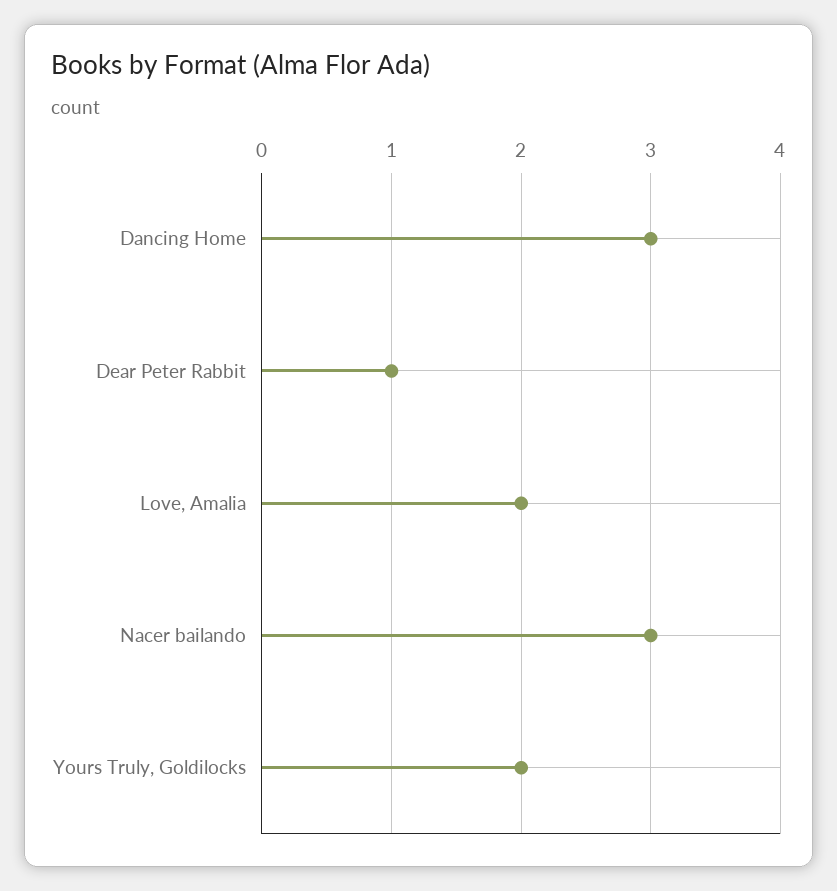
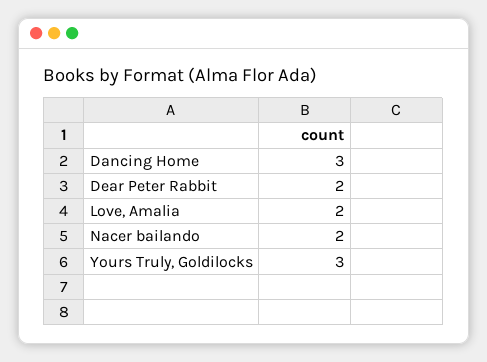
  {
    "Dancing Home": 3,
-   "Dear Peter Rabbit": 1,
+   "Dear Peter Rabbit": 2,
    "Love, Amalia": 2,
-   "Nacer bailando": 3,
+   "Nacer bailando": 2,
-   "Yours Truly, Goldilocks": 2
+   "Yours Truly, Goldilocks": 3
  }

